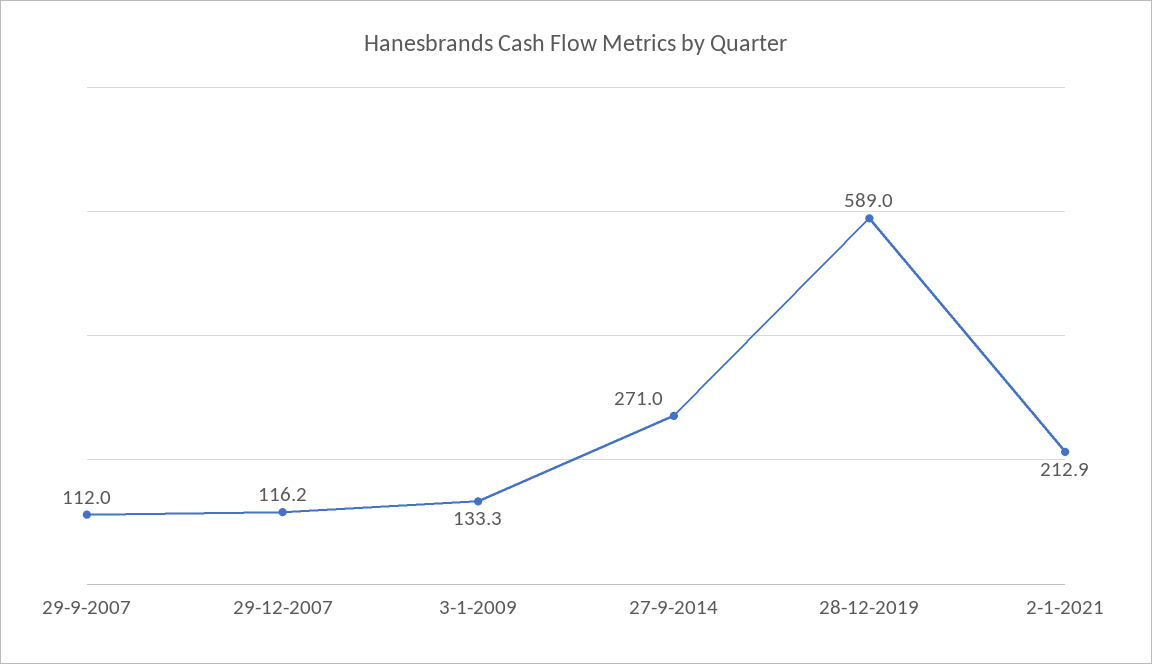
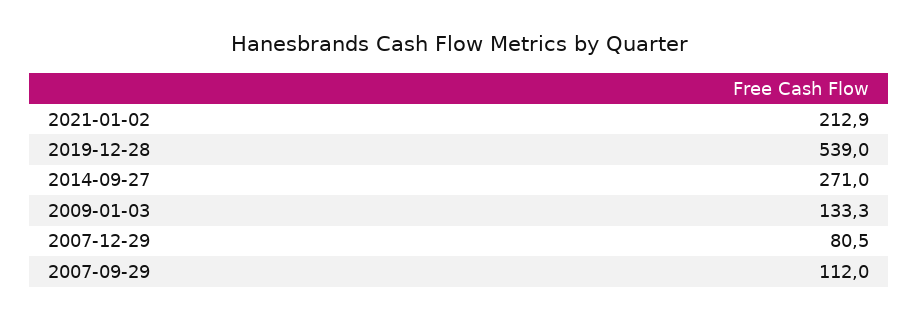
  {
    "29-9-2007": 112,
-   "29-12-2007": 116.2,
+   "29-12-2007": 80.5,
    "3-1-2009": 133.3,
    "27-9-2014": 271,
-   "28-12-2019": 589,
+   "28-12-2019": 539,
    "2-1-2021": 212.9
  }

